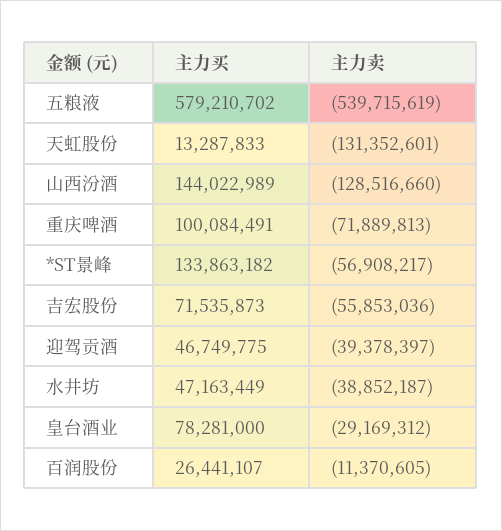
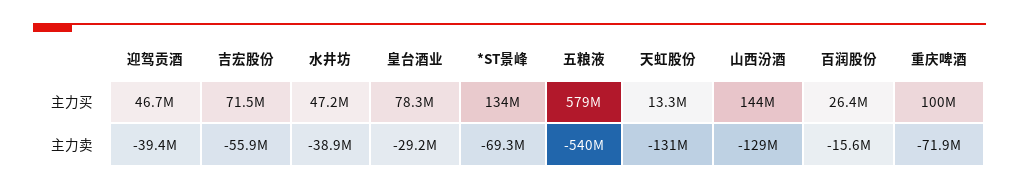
  {
    "主力买": {
      "五粮液": 579210702,
      "天虹股份": 13287833,
      "山西汾酒": 144022989,
      "重庆啤酒": 100084491,
      "*ST景峰": 133863182,
      "吉宏股份": 71535873,
      "迎驾贡酒": 46749775,
      "水井坊": 47163449,
      "皇台酒业": 78281000,
      "百润股份": 26441107
    },
    "主力卖": {
      "五粮液": -539715619,
      "天虹股份": -131352601,
      "山西汾酒": -128516660,
      "重庆啤酒": -71889813,
-     "*ST景峰": -56908217,
+     "*ST景峰": -69300000,
      "吉宏股份": -55853036,
      "迎驾贡酒": -39378397,
      "水井坊": -38852187,
      "皇台酒业": -29169312,
-     "百润股份": -11370605
+     "百润股份": -15600000
    }
  }

